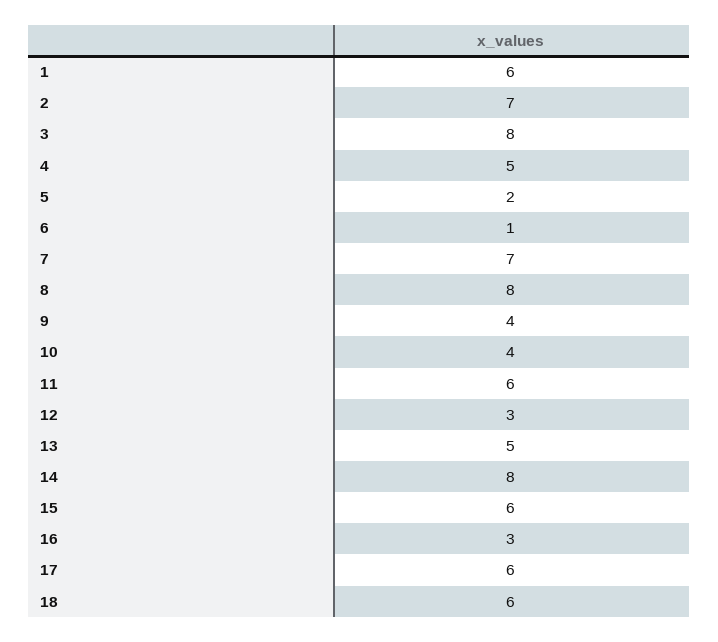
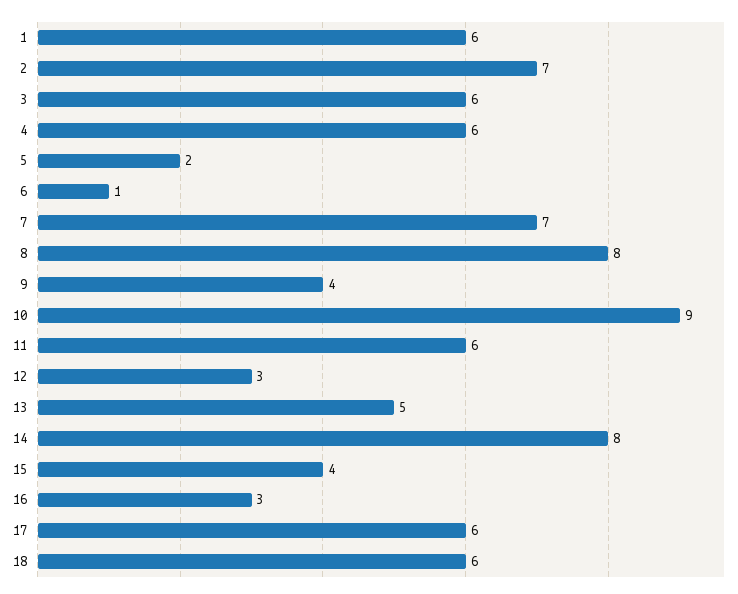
  {
    "1": 6,
    "2": 7,
-   "3": 8,
+   "3": 6,
-   "4": 5,
+   "4": 6,
    "5": 2,
    "6": 1,
    "7": 7,
    "8": 8,
    "9": 4,
-   "10": 4,
+   "10": 9,
    "11": 6,
    "12": 3,
    "13": 5,
    "14": 8,
-   "15": 6,
+   "15": 4,
    "16": 3,
    "17": 6,
    "18": 6
  }

